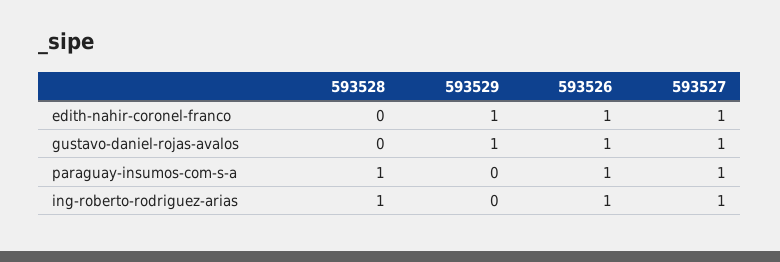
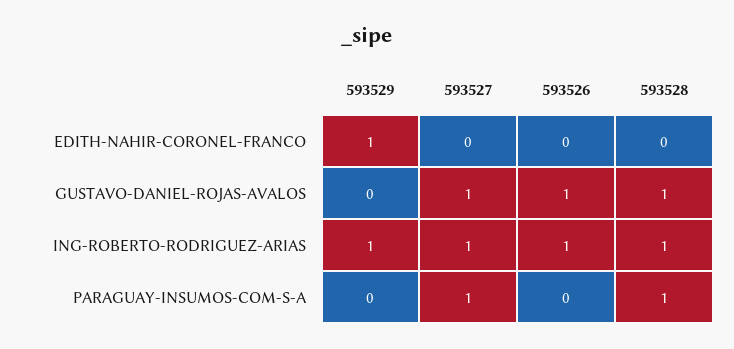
  {
    "593528": {
      "edith-nahir-coronel-franco": 0,
-     "gustavo-daniel-rojas-avalos": 0,
+     "gustavo-daniel-rojas-avalos": 1,
      "paraguay-insumos-com-s-a": 1,
      "ing-roberto-rodriguez-arias": 1
    },
    "593529": {
      "edith-nahir-coronel-franco": 1,
-     "gustavo-daniel-rojas-avalos": 1,
+     "gustavo-daniel-rojas-avalos": 0,
      "paraguay-insumos-com-s-a": 0,
-     "ing-roberto-rodriguez-arias": 0
+     "ing-roberto-rodriguez-arias": 1
    },
    "593526": {
-     "edith-nahir-coronel-franco": 1,
+     "edith-nahir-coronel-franco": 0,
      "gustavo-daniel-rojas-avalos": 1,
-     "paraguay-insumos-com-s-a": 1,
+     "paraguay-insumos-com-s-a": 0,
      "ing-roberto-rodriguez-arias": 1
    },
    "593527": {
-     "edith-nahir-coronel-franco": 1,
+     "edith-nahir-coronel-franco": 0,
      "gustavo-daniel-rojas-avalos": 1,
      "paraguay-insumos-com-s-a": 1,
      "ing-roberto-rodriguez-arias": 1
    }
  }

